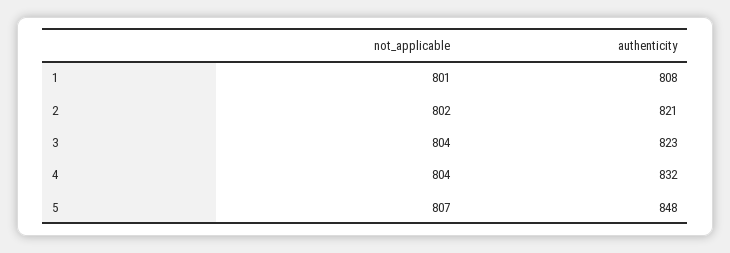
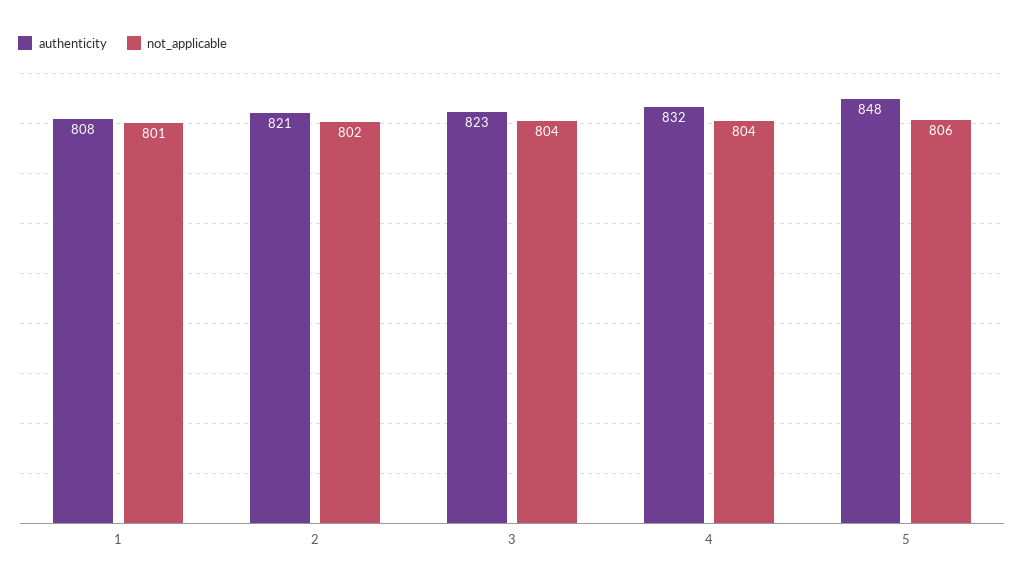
  {
    "not_applicable": {
      "1": 801,
      "2": 802,
      "3": 804,
      "4": 804,
-     "5": 807
+     "5": 806
    },
    "authenticity": {
      "1": 808,
      "2": 821,
      "3": 823,
      "4": 832,
      "5": 848
    }
  }

